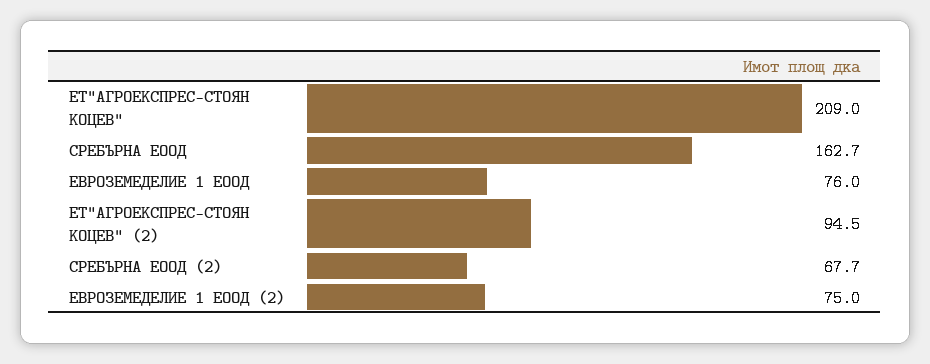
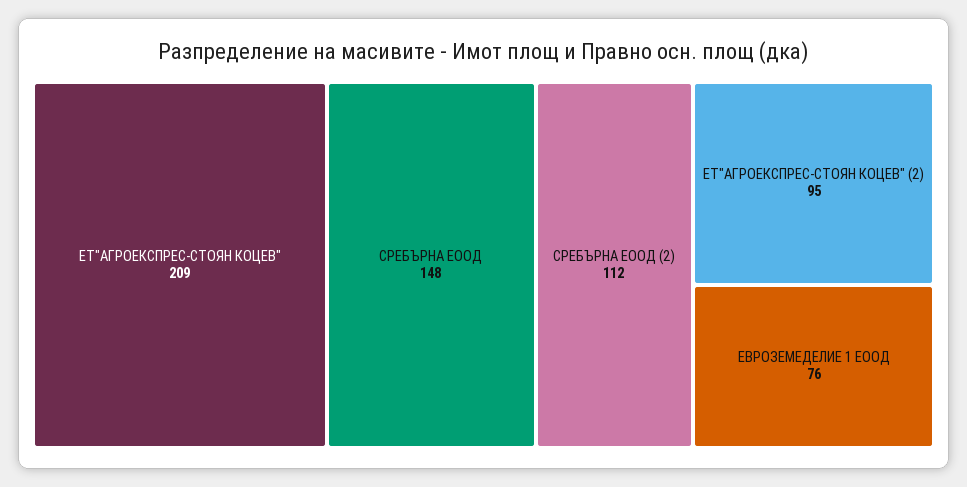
  {
    "ЕТ\"АГРОЕКСПРЕС-СТОЯН КОЦЕВ\"": 209,
-   "СРЕБЪРНА ЕООД": 162.7,
+   "СРЕБЪРНА ЕООД": 148,
    "ЕВРОЗЕМЕДЕЛИЕ 1 ЕООД": 76,
    "ЕТ\"АГРОЕКСПРЕС-СТОЯН КОЦЕВ\" (2)": 94.5,
-   "СРЕБЪРНА ЕООД (2)": 67.7,
+   "СРЕБЪРНА ЕООД (2)": 112
-   "ЕВРОЗЕМЕДЕЛИЕ 1 ЕООД (2)": 75
  }

